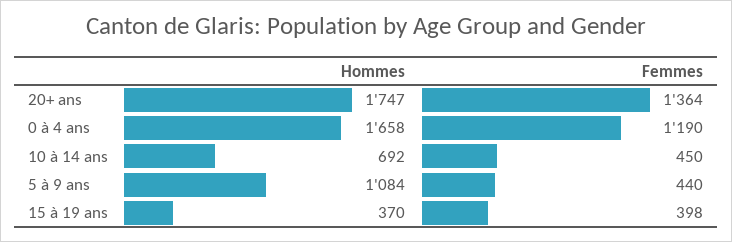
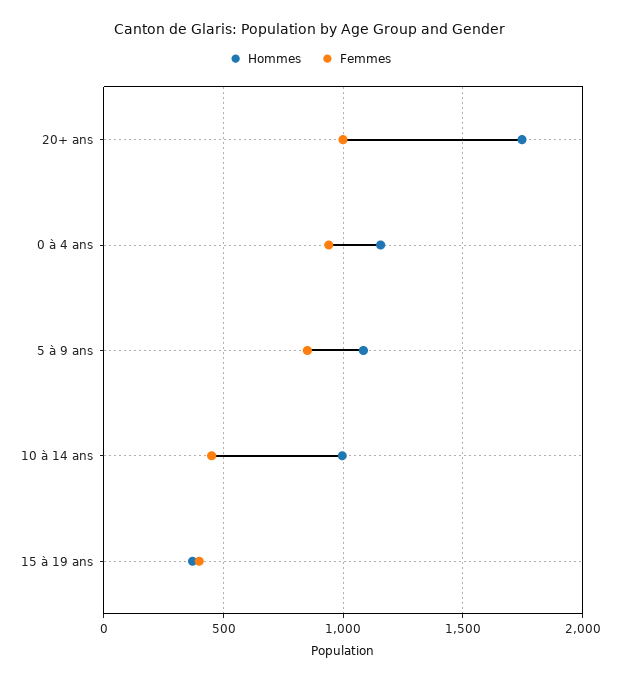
  {
    "Hommes": {
      "20+ ans": 1747,
-     "0 à 4 ans": 1658,
+     "0 à 4 ans": 1150,
-     "10 à 14 ans": 692,
+     "10 à 14 ans": 1000,
      "5 à 9 ans": 1084,
      "15 à 19 ans": 370
    },
    "Femmes": {
-     "20+ ans": 1364,
+     "20+ ans": 1000,
-     "0 à 4 ans": 1190,
+     "0 à 4 ans": 950,
      "10 à 14 ans": 450,
-     "5 à 9 ans": 440,
+     "5 à 9 ans": 850,
      "15 à 19 ans": 398
    }
  }

